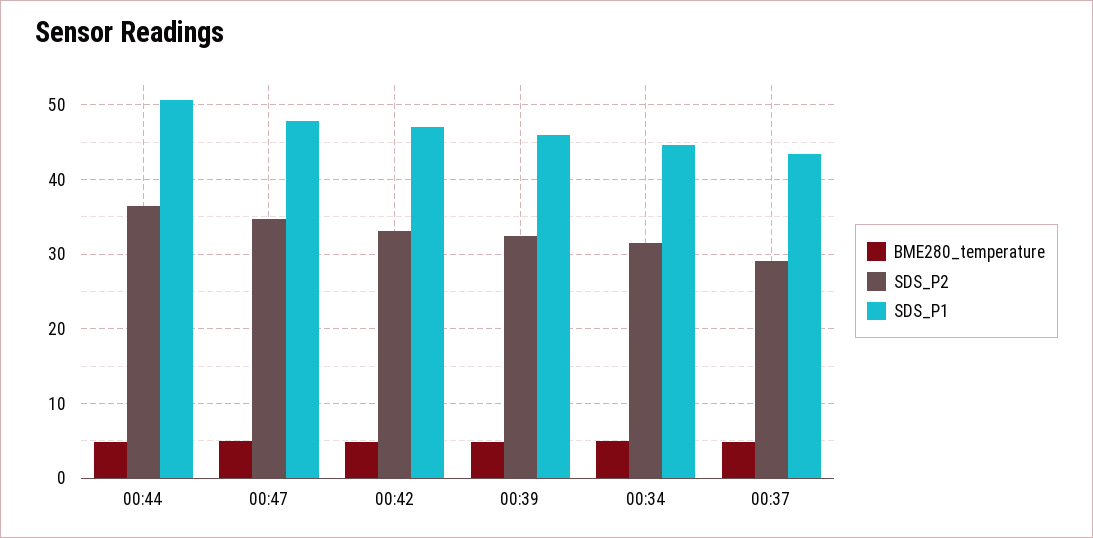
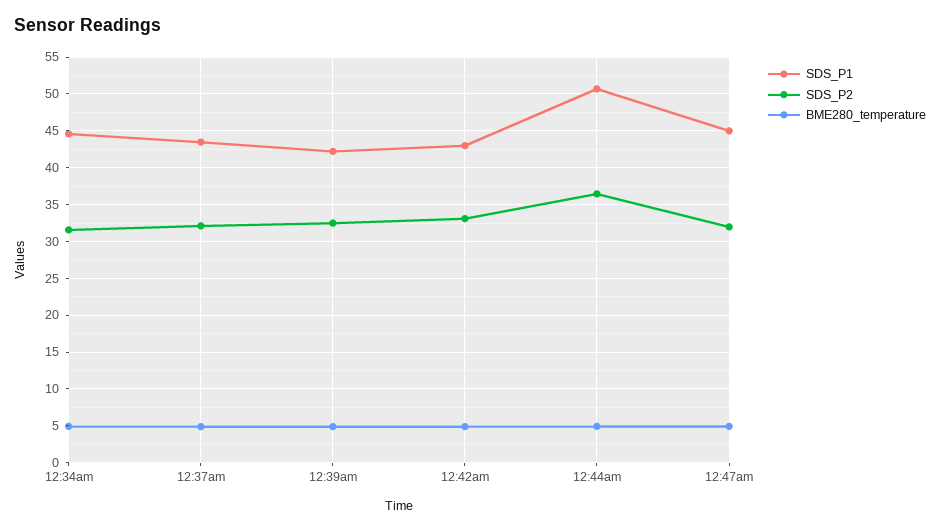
  {
    "BME280_temperature": {
      "00:44": 5,
      "00:47": 5,
      "00:42": 5,
      "00:39": 5,
      "00:34": 5,
      "00:37": 5
    },
    "SDS_P2": {
      "00:44": 36,
-     "00:47": 35,
+     "00:47": 32,
      "00:42": 33,
      "00:39": 32,
      "00:34": 32,
-     "00:37": 29
+     "00:37": 32
    },
    "SDS_P1": {
      "00:44": 51,
-     "00:47": 48,
+     "00:47": 45,
-     "00:42": 47,
+     "00:42": 43,
-     "00:39": 46,
+     "00:39": 42,
      "00:34": 45,
      "00:37": 43
    }
  }

